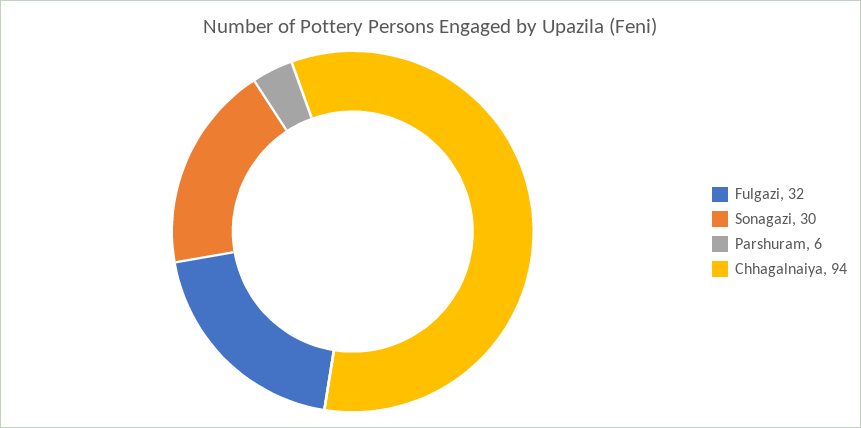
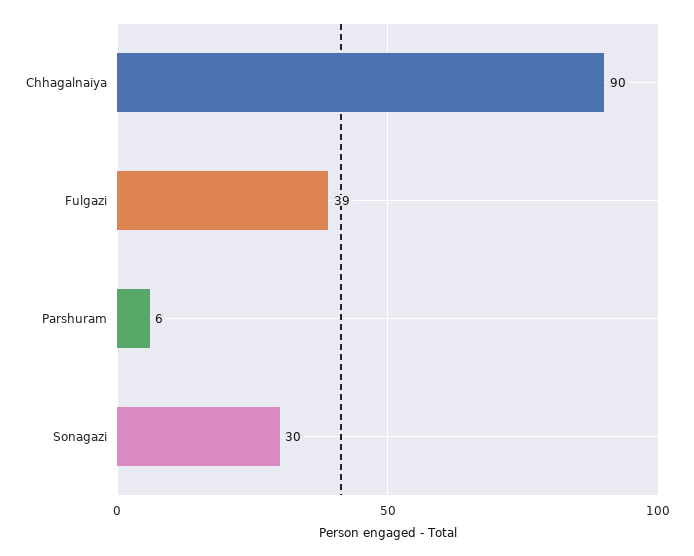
  {
-   "Fulgazi": 32,
+   "Fulgazi": 39,
    "Sonagazi": 30,
    "Parshuram": 6,
-   "Chhagalnaiya": 94
+   "Chhagalnaiya": 90
  }

